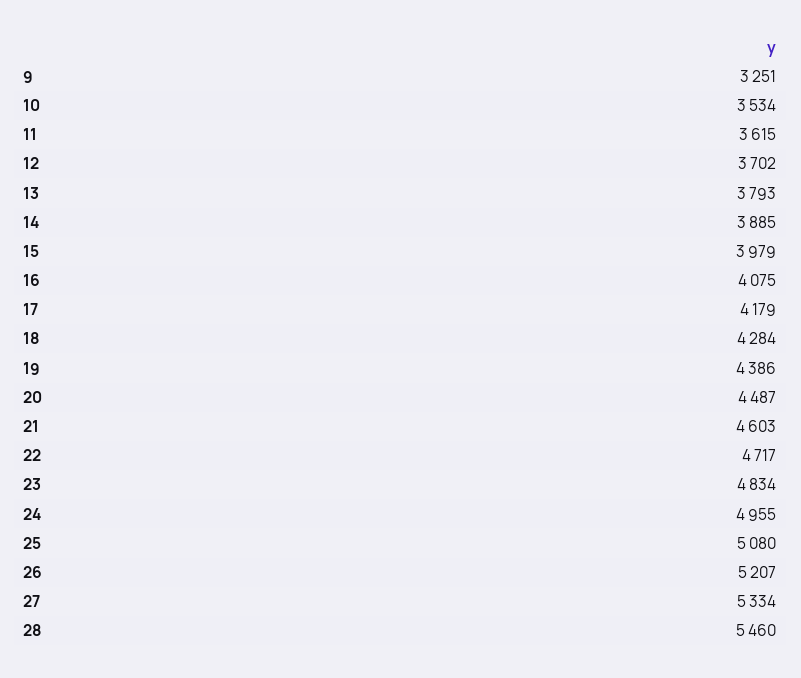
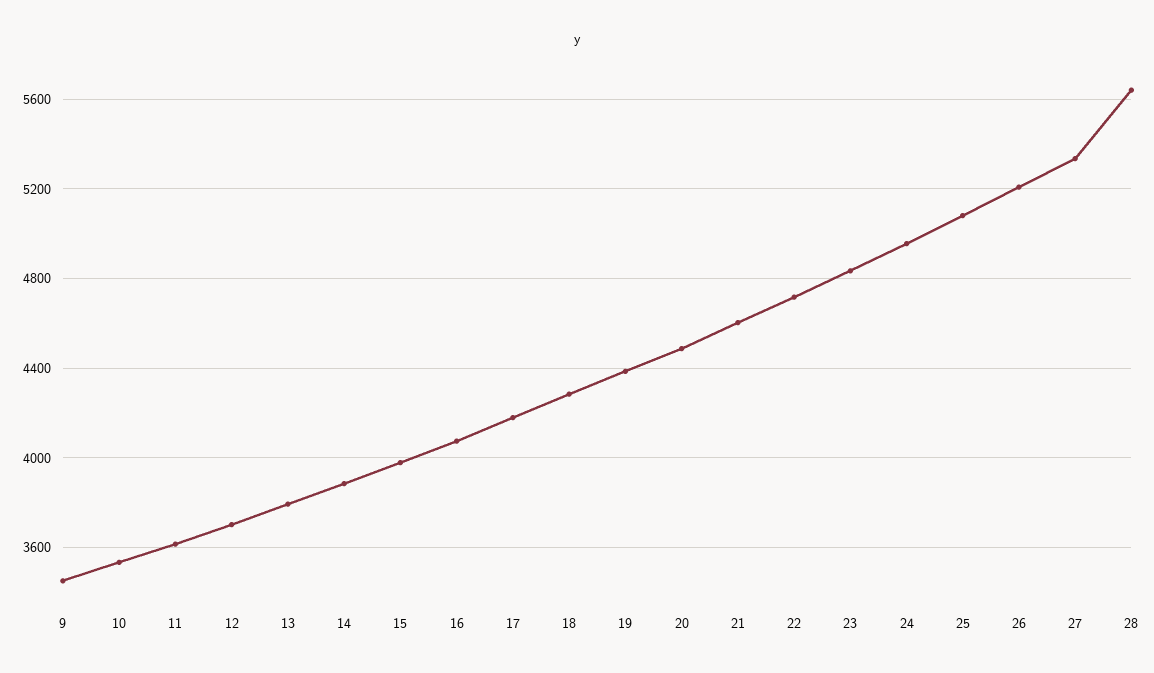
  {
-   "9": 3251,
+   "9": 3450,
    "10": 3534,
    "11": 3615,
    "12": 3702,
    "13": 3793,
    "14": 3885,
    "15": 3979,
    "16": 4075,
    "17": 4179,
    "18": 4284,
    "19": 4386,
    "20": 4487,
    "21": 4603,
    "22": 4717,
    "23": 4834,
    "24": 4955,
    "25": 5080,
    "26": 5207,
    "27": 5334,
-   "28": 5460
+   "28": 5650
  }

